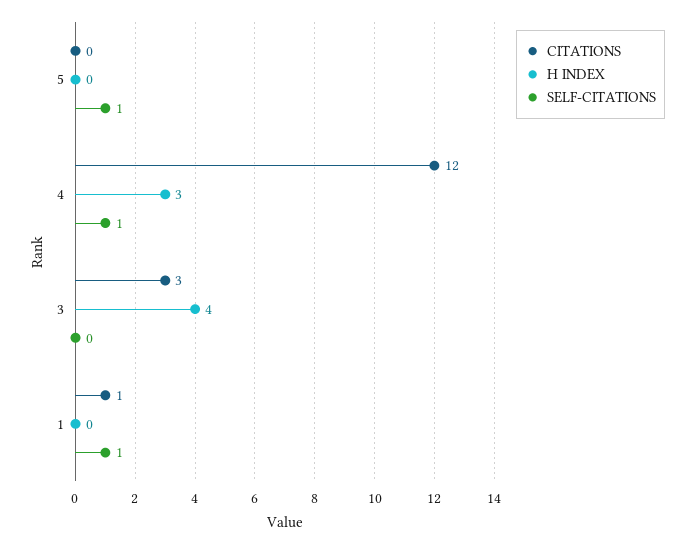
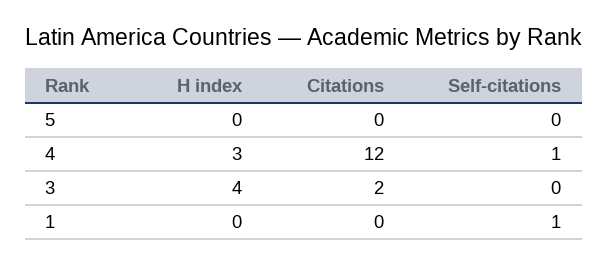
  {
    "CITATIONS": {
      "5": 0,
      "4": 12,
-     "3": 3,
+     "3": 2,
-     "1": 1
+     "1": 0
    },
    "H INDEX": {
      "5": 0,
      "4": 3,
      "3": 4,
      "1": 0
    },
    "SELF-CITATIONS": {
-     "5": 1,
+     "5": 0,
      "4": 1,
      "3": 0,
      "1": 1
    }
  }

